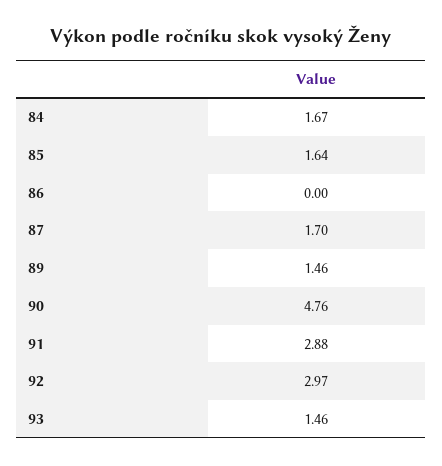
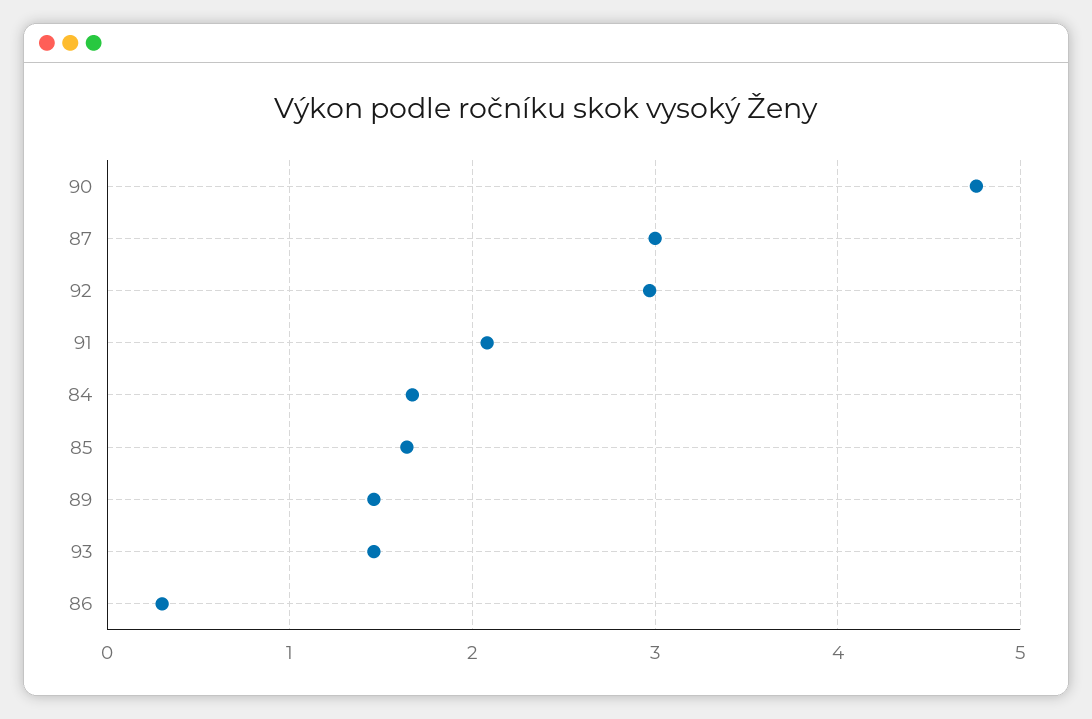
  {
    "84": 1.67,
    "85": 1.64,
-   "86": 0,
+   "86": 0.3,
-   "87": 1.7,
+   "87": 3,
    "89": 1.46,
    "90": 4.76,
-   "91": 2.88,
+   "91": 2.1,
    "92": 2.97,
    "93": 1.46
  }

